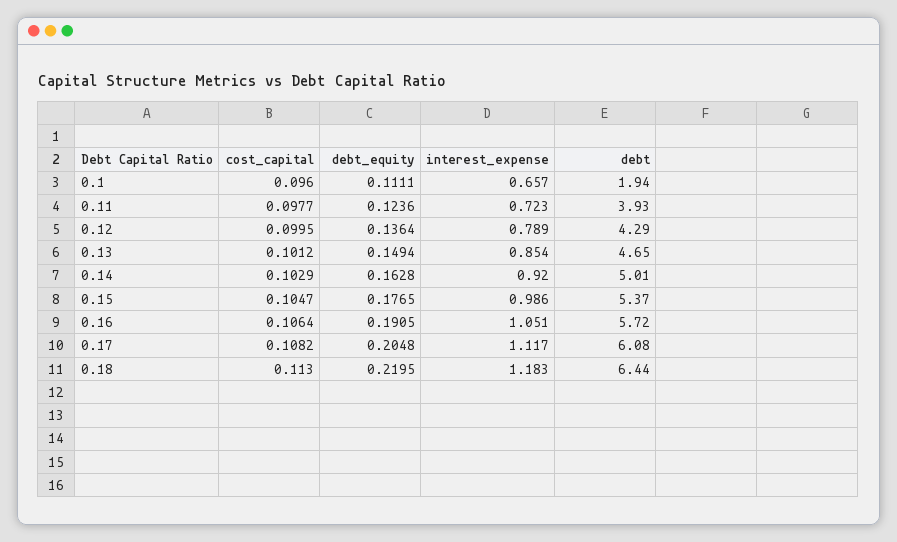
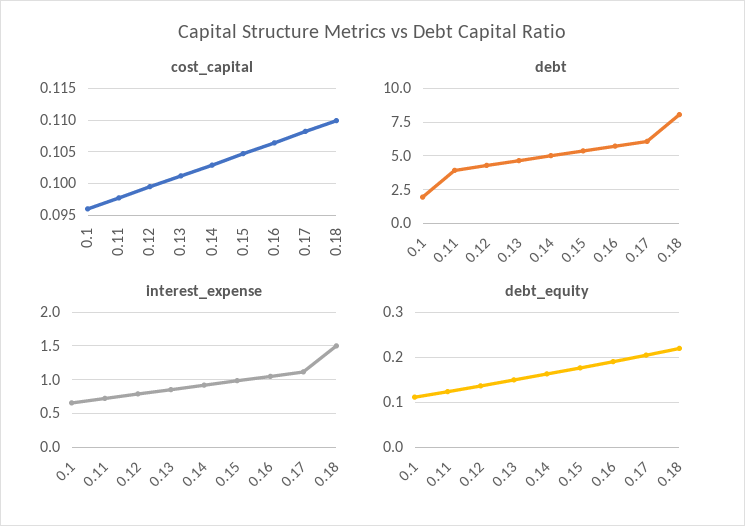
  {
    "cost_capital": {
      "0.1": 0.096,
      "0.11": 0.0977,
      "0.12": 0.0995,
      "0.13": 0.1012,
      "0.14": 0.1029,
      "0.15": 0.1047,
      "0.16": 0.1064,
      "0.17": 0.1082,
-     "0.18": 0.113
+     "0.18": 0.11
    },
    "debt_equity": {
      "0.1": 0.1111,
      "0.11": 0.1236,
      "0.12": 0.1364,
      "0.13": 0.1494,
      "0.14": 0.1628,
      "0.15": 0.1765,
      "0.16": 0.1905,
      "0.17": 0.2048,
      "0.18": 0.2195
    },
    "interest_expense": {
      "0.1": 0.657,
      "0.11": 0.723,
      "0.12": 0.789,
      "0.13": 0.854,
      "0.14": 0.92,
      "0.15": 0.986,
      "0.16": 1.051,
      "0.17": 1.117,
-     "0.18": 1.183
+     "0.18": 1.5
    },
    "debt": {
      "0.1": 1.94,
      "0.11": 3.93,
      "0.12": 4.29,
      "0.13": 4.65,
      "0.14": 5.01,
      "0.15": 5.37,
      "0.16": 5.72,
      "0.17": 6.08,
-     "0.18": 6.44
+     "0.18": 8
    }
  }

